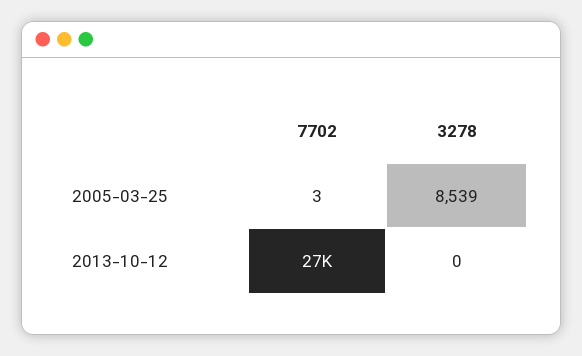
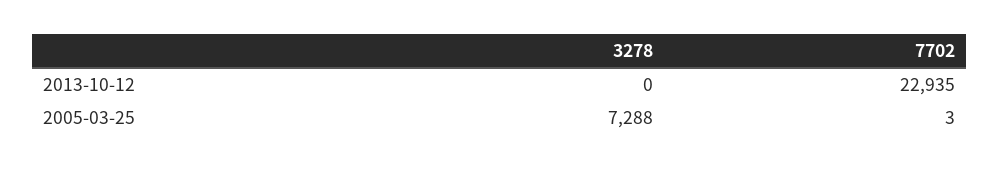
  {
    "7702": {
      "2005-03-25": 3,
-     "2013-10-12": 27000
+     "2013-10-12": 22935
    },
    "3278": {
-     "2005-03-25": 8539,
+     "2005-03-25": 7288,
      "2013-10-12": 0
    }
  }

